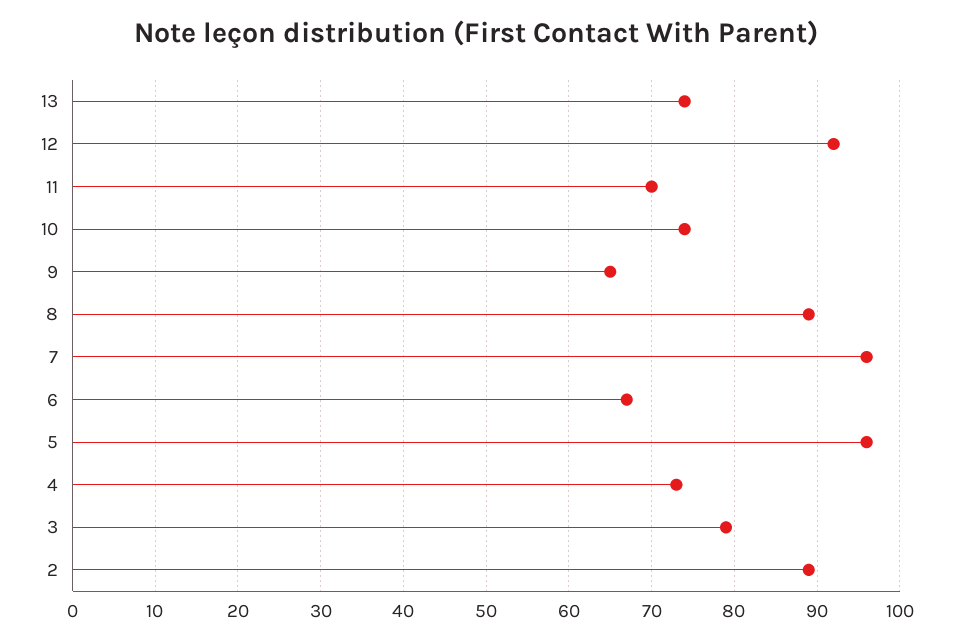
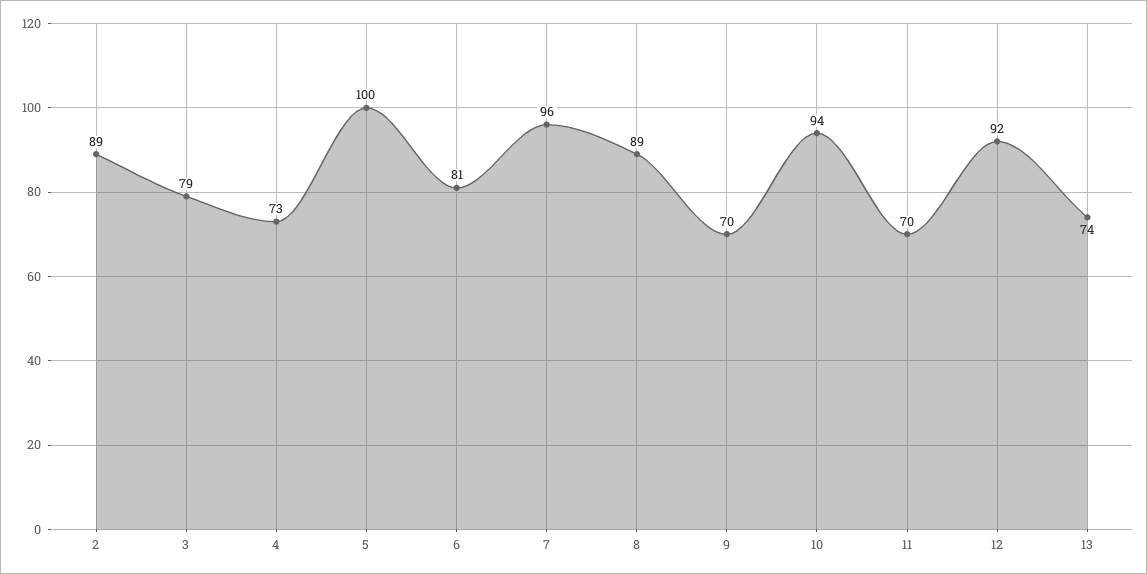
  {
    "13": 74,
    "12": 92,
    "11": 70,
-   "10": 74,
+   "10": 94,
-   "9": 65,
+   "9": 70,
    "8": 89,
    "7": 96,
-   "6": 67,
+   "6": 81,
-   "5": 96,
+   "5": 100,
    "4": 73,
    "3": 79,
    "2": 89
  }

